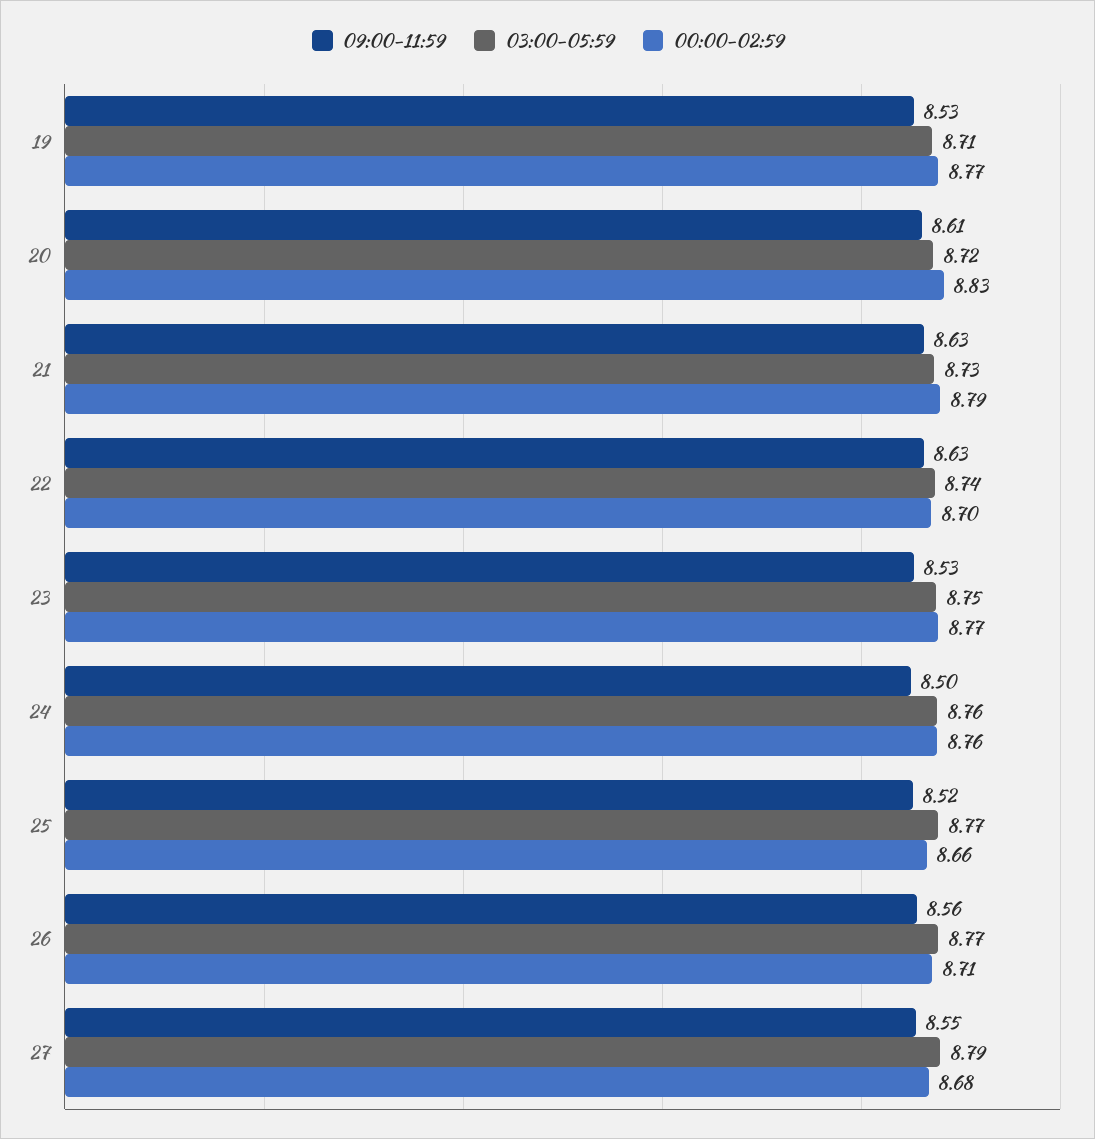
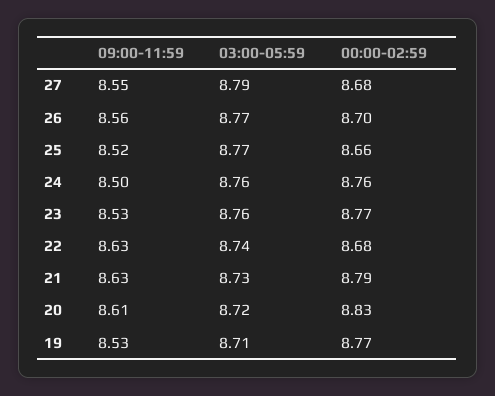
  {
    "09:00-11:59": {
      "19": 8.53,
      "20": 8.61,
      "21": 8.63,
      "22": 8.63,
      "23": 8.53,
      "24": 8.5,
      "25": 8.52,
      "26": 8.56,
      "27": 8.55
    },
    "03:00-05:59": {
      "19": 8.71,
      "20": 8.72,
      "21": 8.73,
      "22": 8.74,
-     "23": 8.75,
+     "23": 8.76,
      "24": 8.76,
      "25": 8.77,
      "26": 8.77,
      "27": 8.79
    },
    "00:00-02:59": {
      "19": 8.77,
      "20": 8.83,
      "21": 8.79,
-     "22": 8.7,
+     "22": 8.68,
      "23": 8.77,
      "24": 8.76,
      "25": 8.66,
-     "26": 8.71,
+     "26": 8.7,
      "27": 8.68
    }
  }

